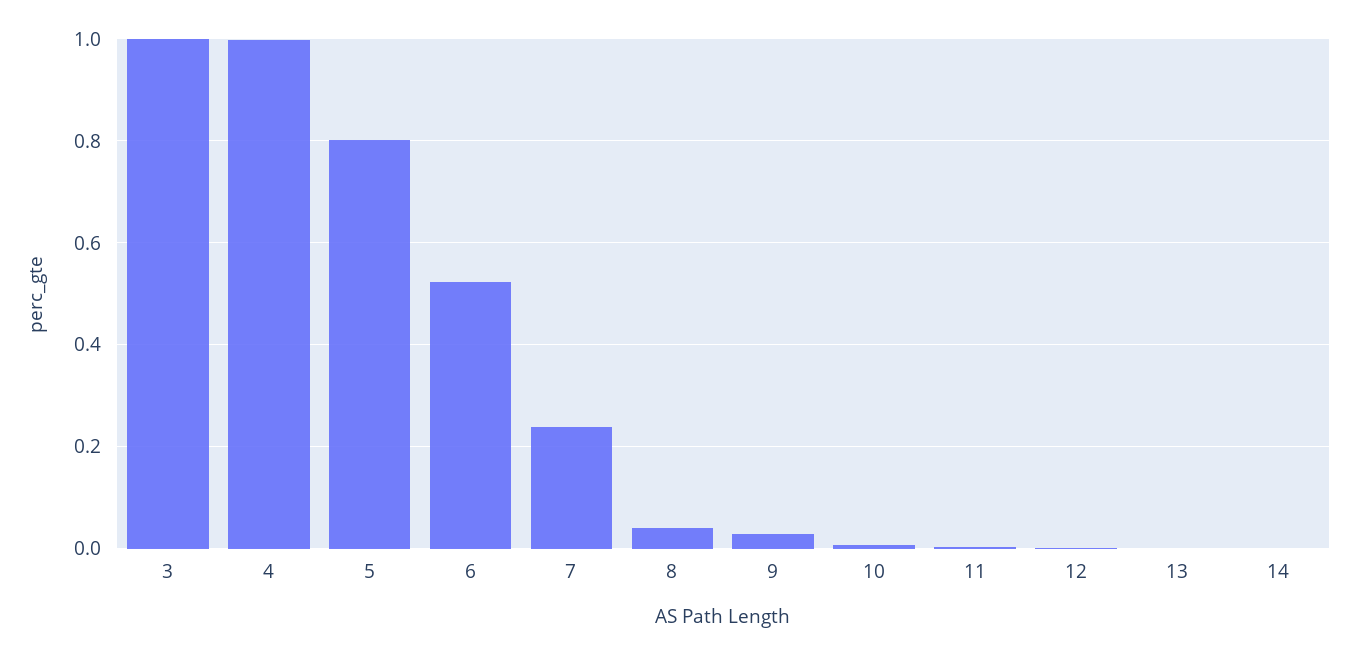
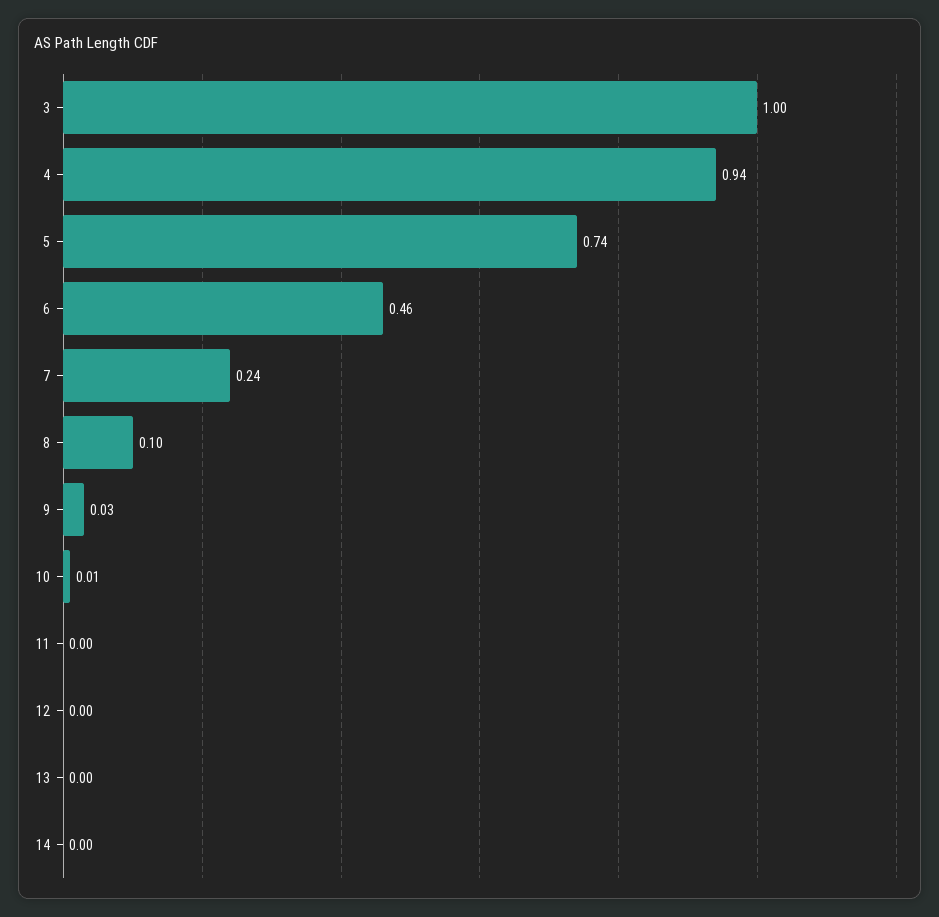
  {
    "3": 1,
-   "4": 1,
+   "4": 0.94,
-   "5": 0.8,
+   "5": 0.74,
-   "6": 0.52,
+   "6": 0.46,
    "7": 0.24,
-   "8": 0.04,
+   "8": 0.1,
    "9": 0.03,
    "10": 0.01,
    "11": 0,
    "12": 0,
    "13": 0,
    "14": 0
  }

